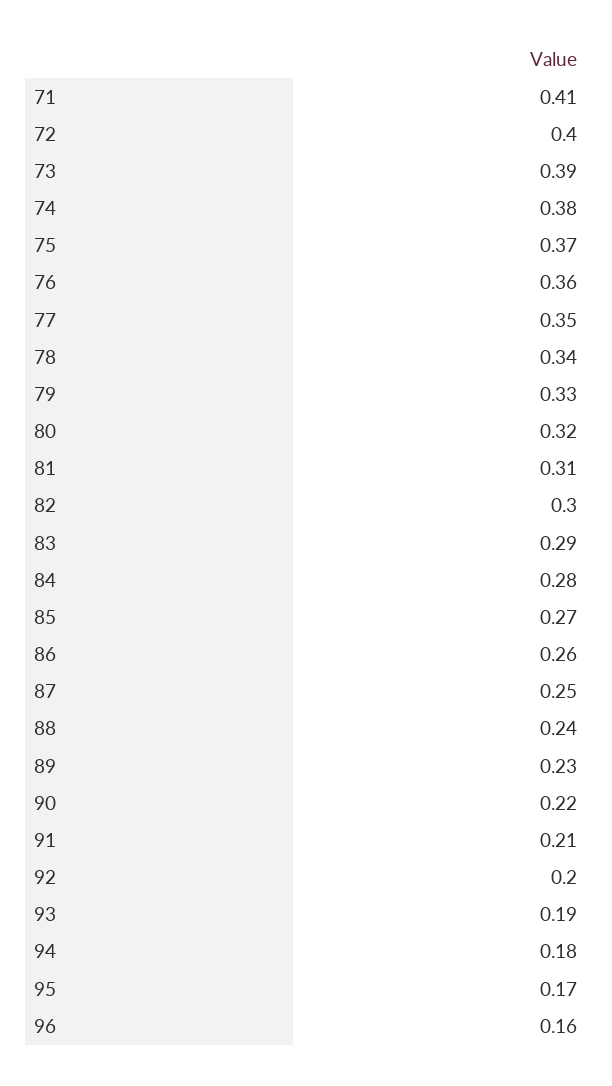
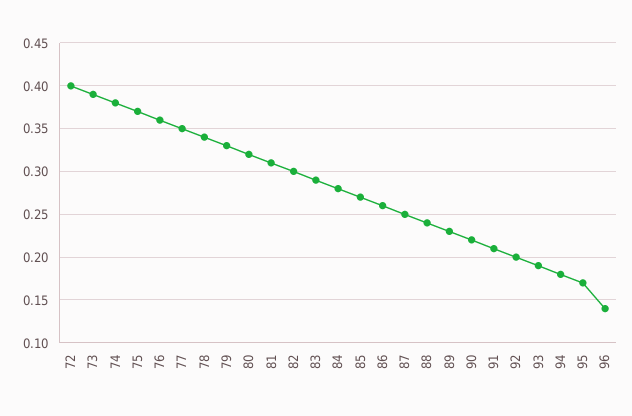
  {
-   "71": 0.41,
    "72": 0.4,
    "73": 0.39,
    "74": 0.38,
    "75": 0.37,
    "76": 0.36,
    "77": 0.35,
    "78": 0.34,
    "79": 0.33,
    "80": 0.32,
    "81": 0.31,
    "82": 0.3,
    "83": 0.29,
    "84": 0.28,
    "85": 0.27,
    "86": 0.26,
    "87": 0.25,
    "88": 0.24,
    "89": 0.23,
    "90": 0.22,
    "91": 0.21,
    "92": 0.2,
    "93": 0.19,
    "94": 0.18,
    "95": 0.17,
-   "96": 0.16
+   "96": 0.14
  }

